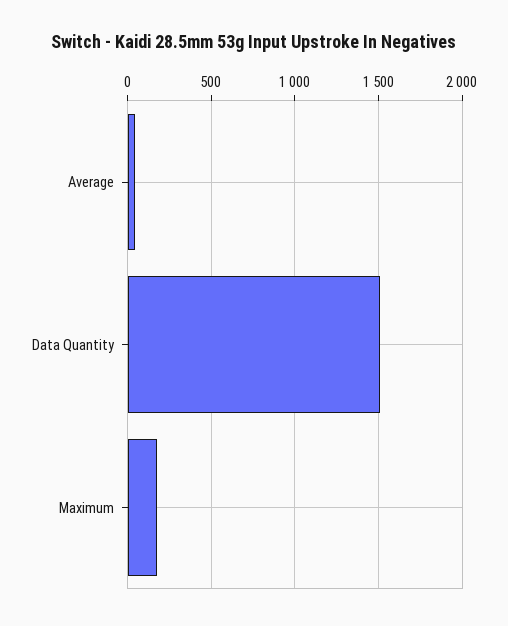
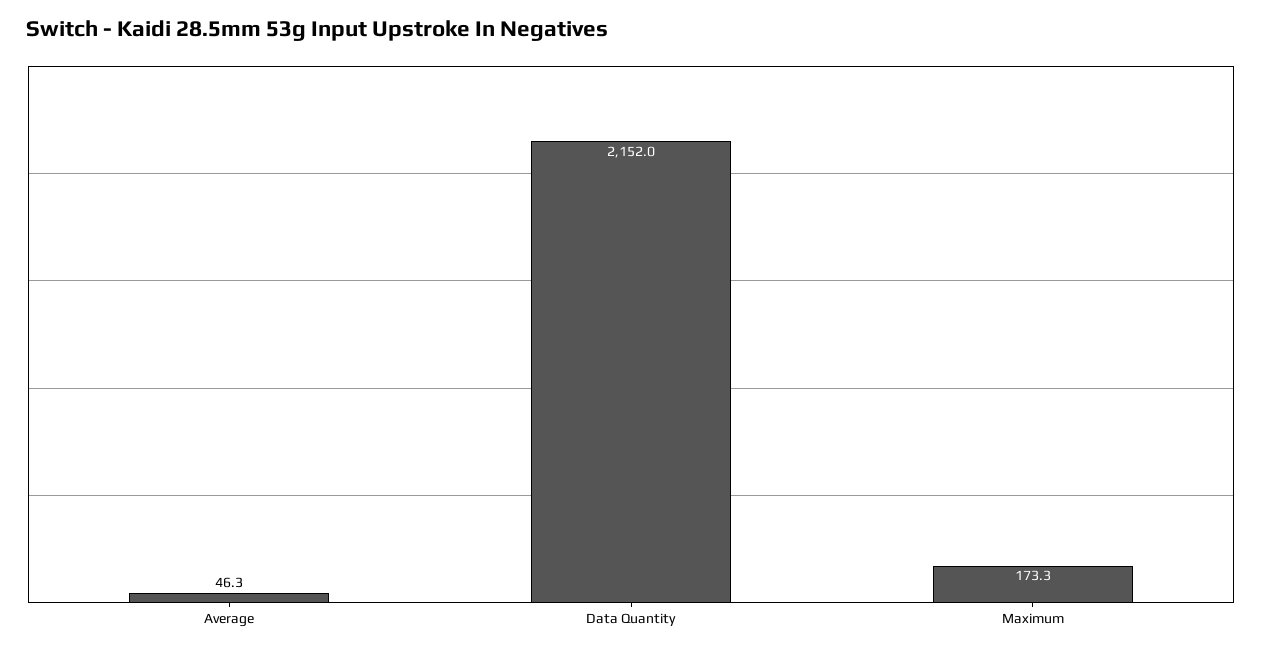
  {
    "Average": 46.3,
-   "Data Quantity": 1500,
+   "Data Quantity": 2152,
    "Maximum": 173.3
  }

